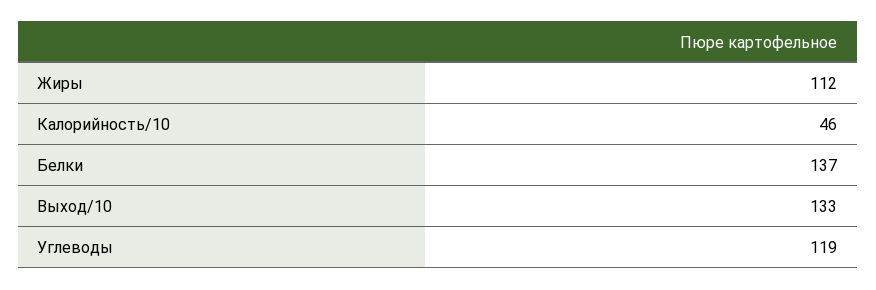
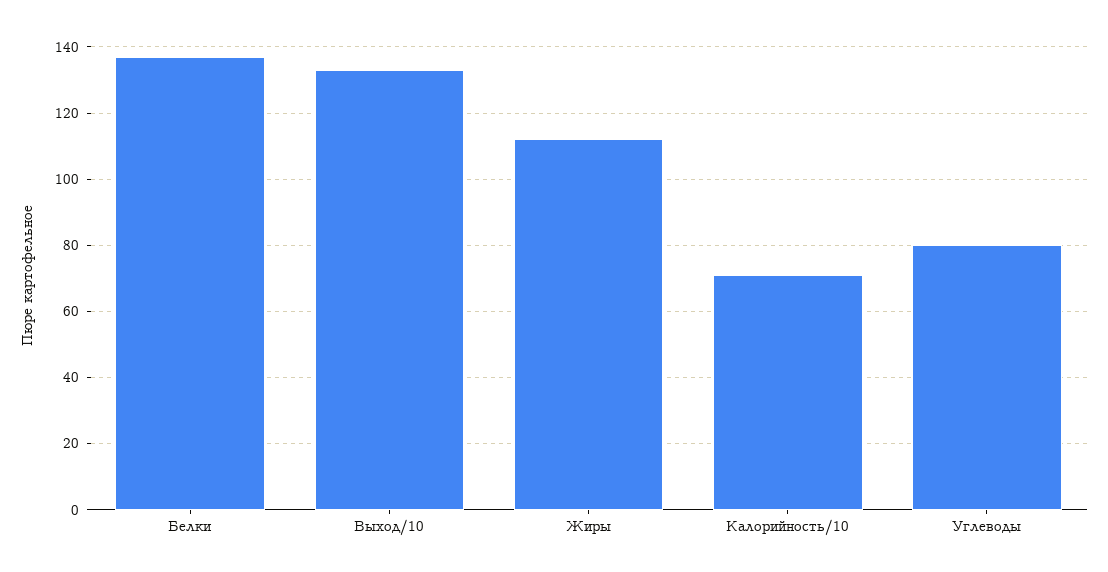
  {
    "Жиры": 112,
-   "Калорийность/10": 46,
+   "Калорийность/10": 70,
    "Белки": 137,
    "Выход/10": 133,
-   "Углеводы": 119
+   "Углеводы": 80
  }

